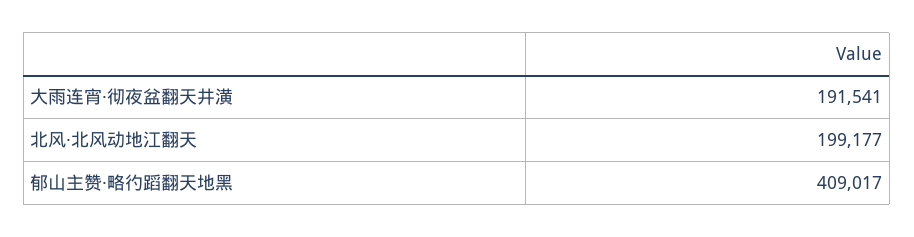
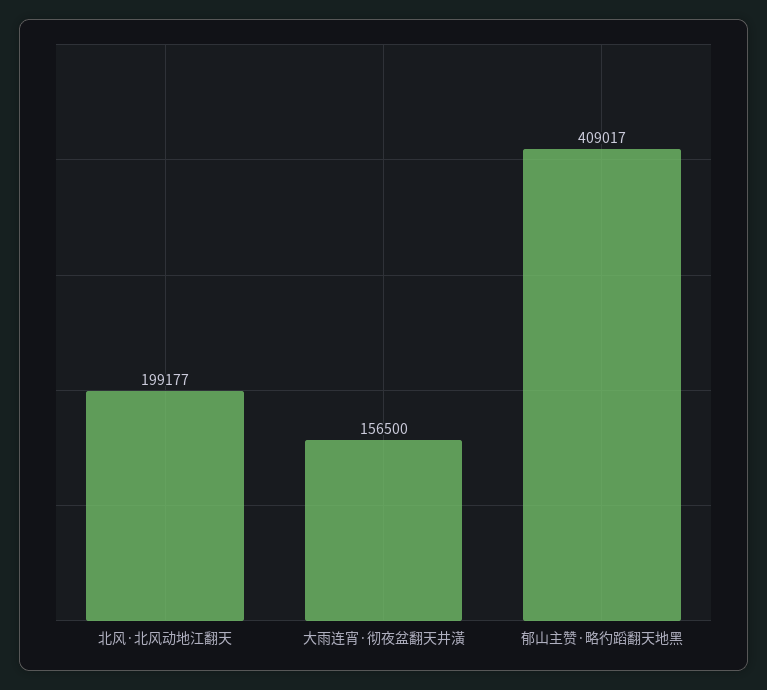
  {
-   "大雨连宵·彻夜盆翻天井潢": 191541,
+   "大雨连宵·彻夜盆翻天井潢": 156500,
    "北风·北风动地江翻天": 199177,
    "郁山主赞·略彴蹈翻天地黑": 409017
  }

